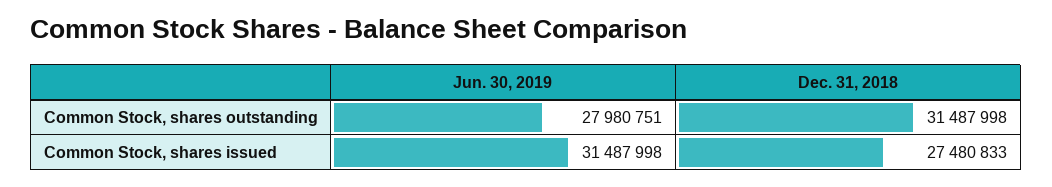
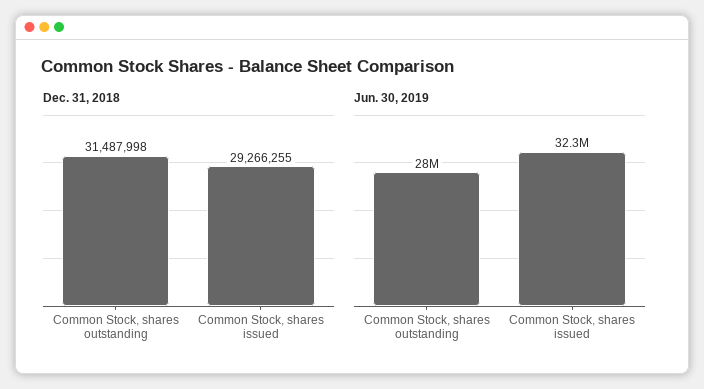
  {
    "Jun. 30, 2019": {
      "Common Stock, shares outstanding": 27980751,
-     "Common Stock, shares issued": 31487998
+     "Common Stock, shares issued": 32300000
    },
    "Dec. 31, 2018": {
      "Common Stock, shares outstanding": 31487998,
-     "Common Stock, shares issued": 27480833
+     "Common Stock, shares issued": 29266255
    }
  }

